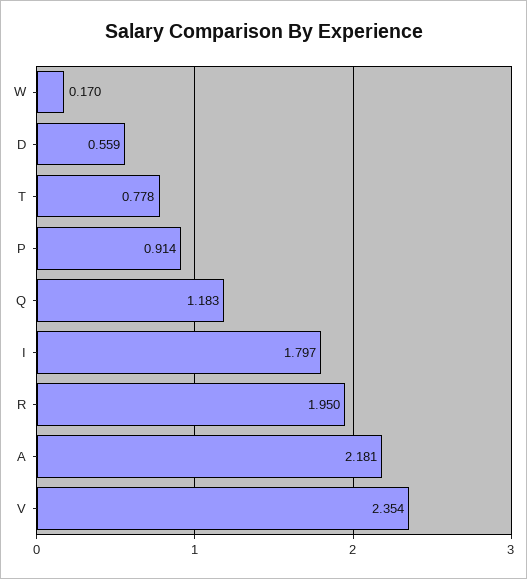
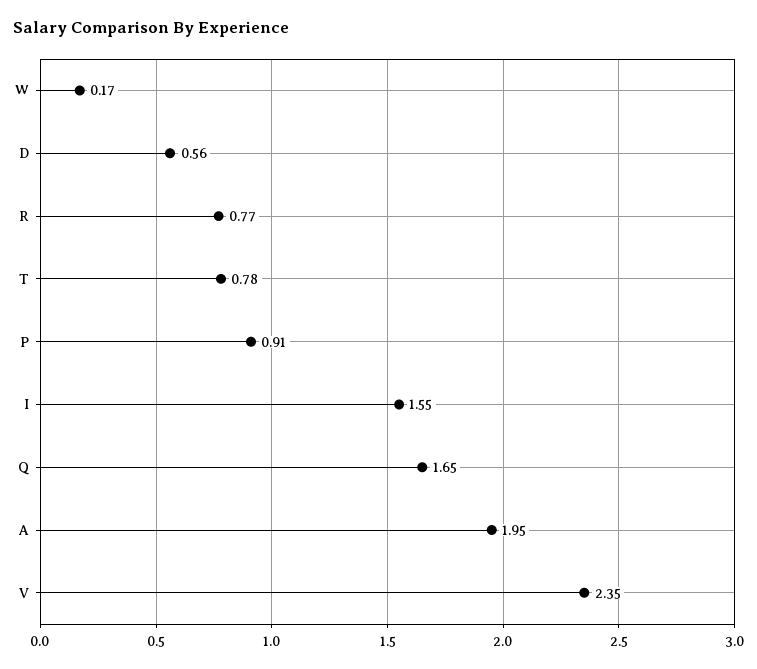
  {
    "W": 0.17,
    "D": 0.559,
    "T": 0.778,
    "P": 0.914,
-   "Q": 1.183,
+   "Q": 1.65,
-   "I": 1.797,
+   "I": 1.55,
-   "R": 1.95,
+   "R": 0.77,
-   "A": 2.181,
+   "A": 1.95,
    "V": 2.354
  }

